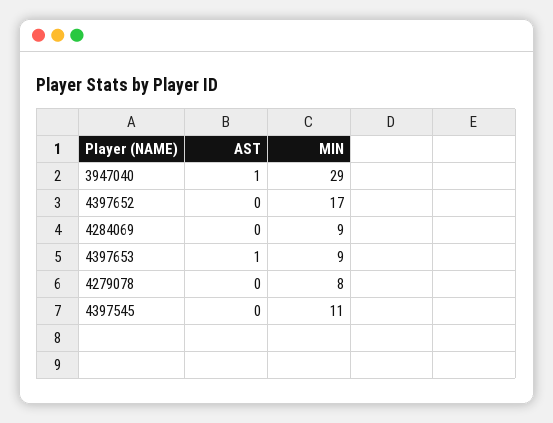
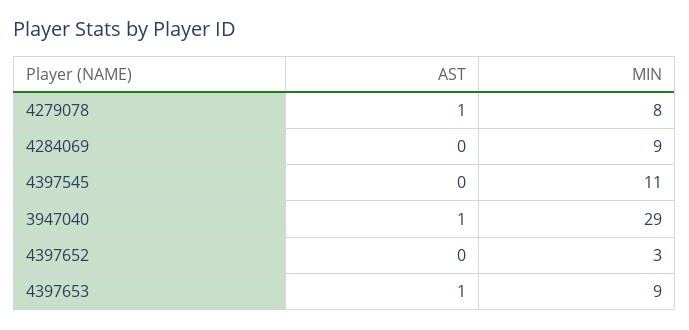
  {
    "AST": {
      "3947040": 1,
      "4397652": 0,
      "4284069": 0,
      "4397653": 1,
-     "4279078": 0,
+     "4279078": 1,
      "4397545": 0
    },
    "MIN": {
      "3947040": 29,
-     "4397652": 17,
+     "4397652": 3,
      "4284069": 9,
      "4397653": 9,
      "4279078": 8,
      "4397545": 11
    }
  }

